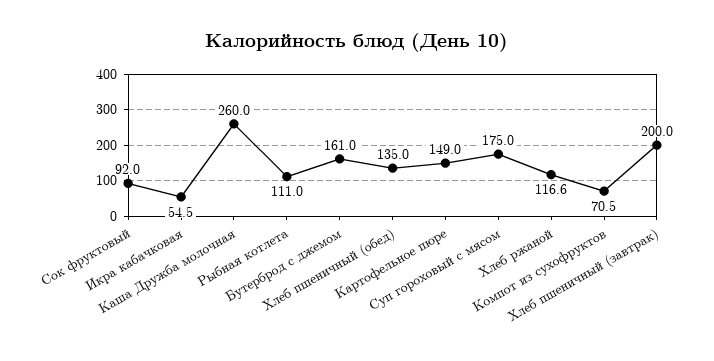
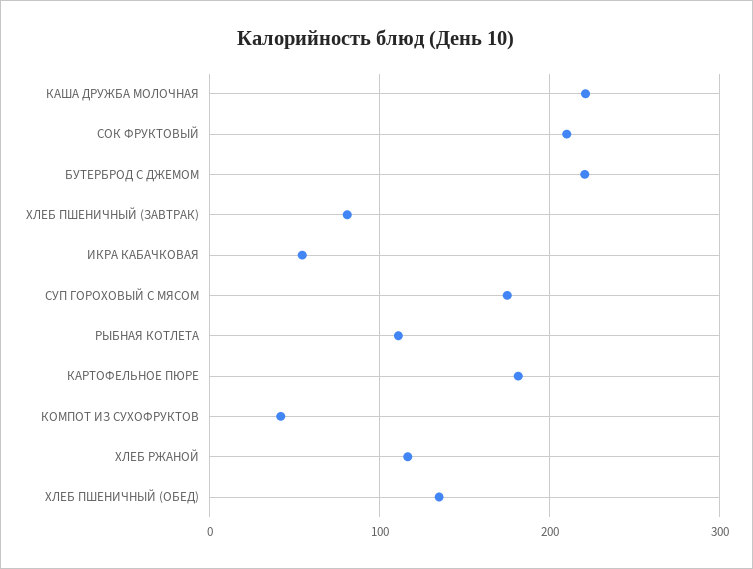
  {
-   "Сок фруктовый": 92,
+   "Сок фруктовый": 210,
    "Икра кабачковая": 54.5,
-   "Каша Дружба молочная": 260,
+   "Каша Дружба молочная": 220,
    "Рыбная котлета": 111,
-   "Бутерброд с джемом": 161,
+   "Бутерброд с джемом": 220,
    "Хлеб пшеничный (обед)": 135,
-   "Картофельное пюре": 149,
+   "Картофельное пюре": 180,
    "Суп гороховый с мясом": 175,
    "Хлеб ржаной": 116.6,
-   "Компот из сухофруктов": 70.5,
+   "Компот из сухофруктов": 40,
-   "Хлеб пшеничный (завтрак)": 200
+   "Хлеб пшеничный (завтрак)": 80
  }

